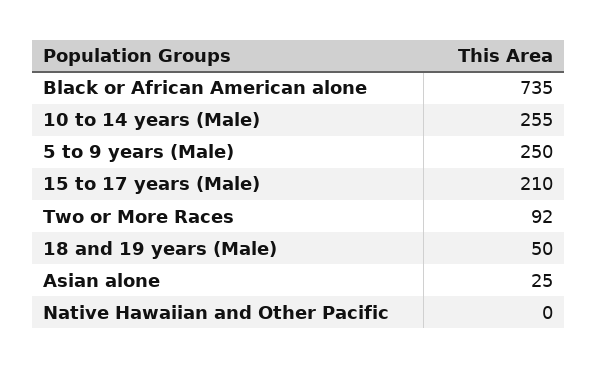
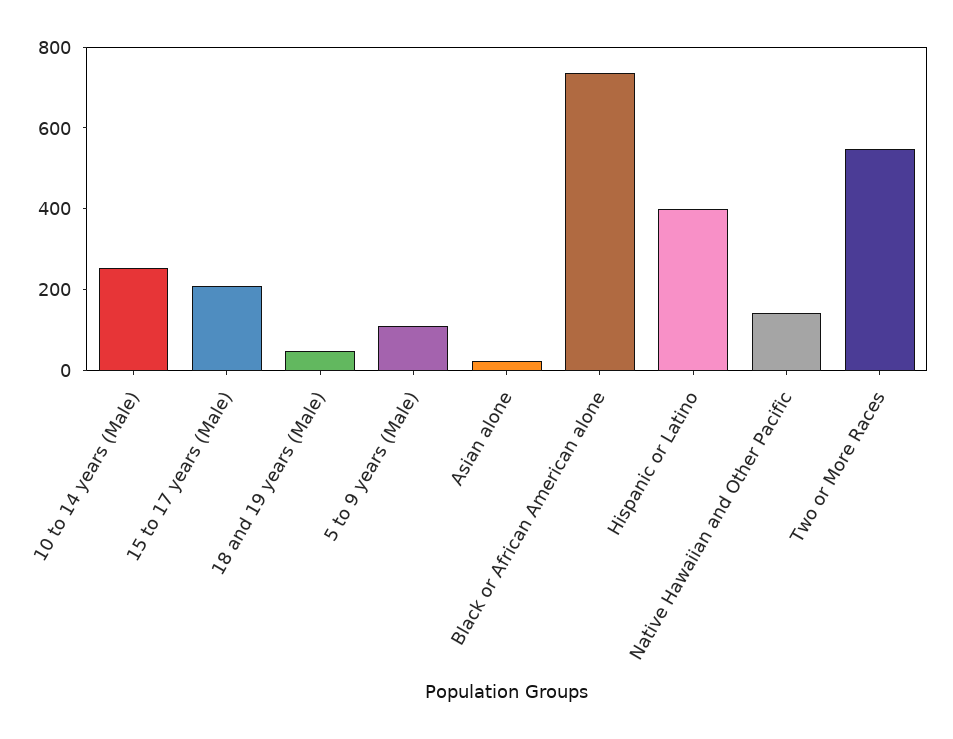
  {
    "Black or African American alone": 735,
    "10 to 14 years (Male)": 255,
-   "5 to 9 years (Male)": 250,
+   "5 to 9 years (Male)": 100,
    "15 to 17 years (Male)": 210,
-   "Two or More Races": 92,
+   "Two or More Races": 550,
    "18 and 19 years (Male)": 50,
    "Asian alone": 25,
-   "Native Hawaiian and Other Pacific": 0
+   "Native Hawaiian and Other Pacific": 150,
+   "Hispanic or Latino": 400
  }

